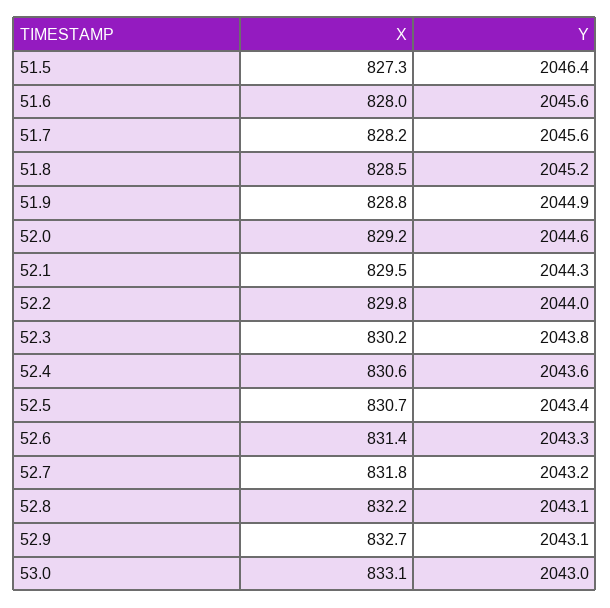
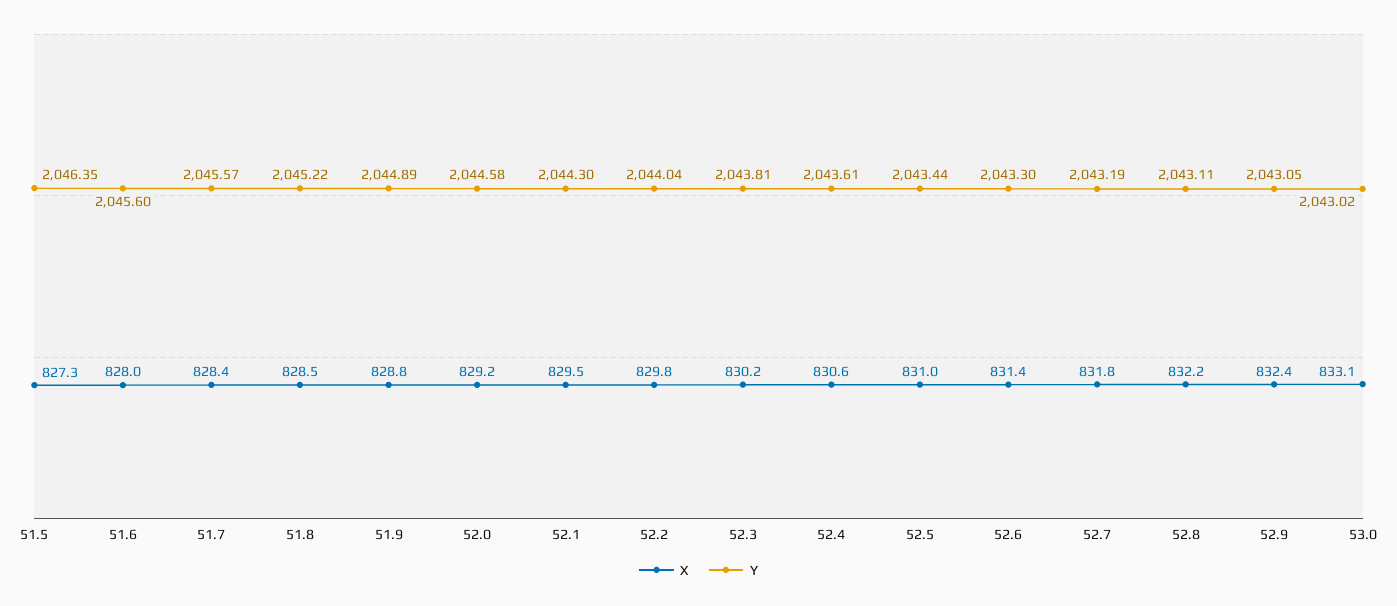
  {
    "X": {
      "51.5": 827.3,
      "51.6": 828,
-     "51.7": 828.2,
+     "51.7": 828.4,
      "51.8": 828.5,
      "51.9": 828.8,
      "52.0": 829.2,
      "52.1": 829.5,
      "52.2": 829.8,
      "52.3": 830.2,
      "52.4": 830.6,
-     "52.5": 830.7,
+     "52.5": 831,
      "52.6": 831.4,
      "52.7": 831.8,
      "52.8": 832.2,
-     "52.9": 832.7,
+     "52.9": 832.4,
      "53.0": 833.1
    },
    "Y": {
      "51.5": 2046.35,
      "51.6": 2045.6,
      "51.7": 2045.57,
      "51.8": 2045.22,
      "51.9": 2044.89,
      "52.0": 2044.58,
      "52.1": 2044.3,
      "52.2": 2044.04,
      "52.3": 2043.81,
      "52.4": 2043.61,
      "52.5": 2043.44,
      "52.6": 2043.3,
      "52.7": 2043.19,
      "52.8": 2043.11,
      "52.9": 2043.05,
      "53.0": 2043.02
    }
  }

